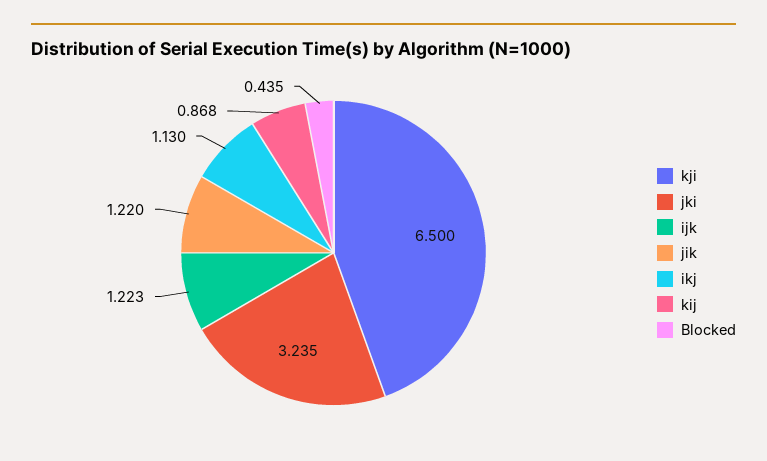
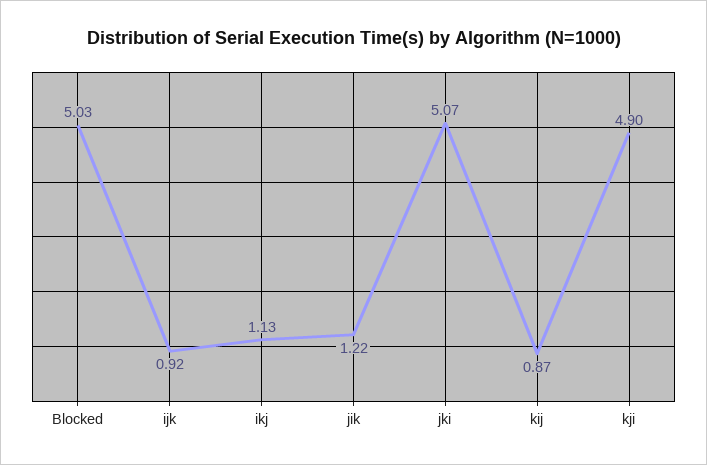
  {
-   "kji": 6.5,
+   "kji": 4.9,
-   "jki": 3.235,
+   "jki": 5.07,
-   "ijk": 1.223,
+   "ijk": 0.92,
    "jik": 1.22,
    "ikj": 1.13,
    "kij": 0.868,
-   "Blocked": 0.435
+   "Blocked": 5.03
  }

